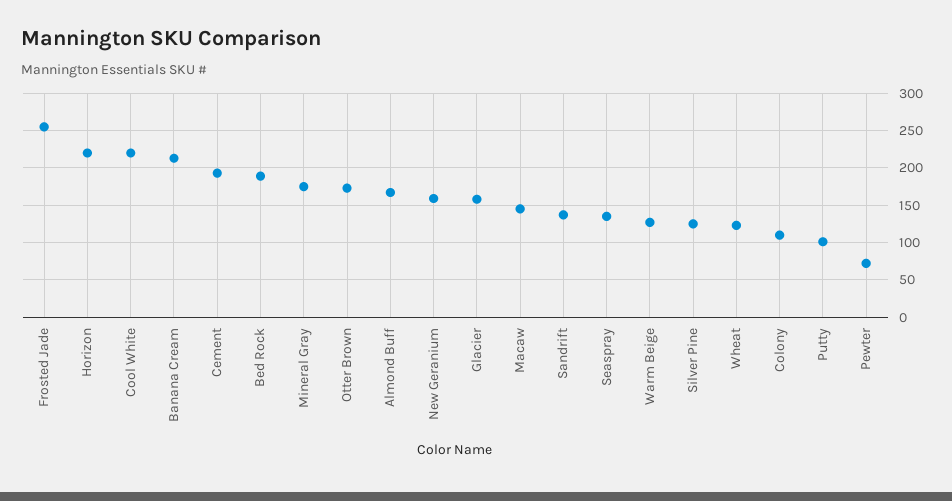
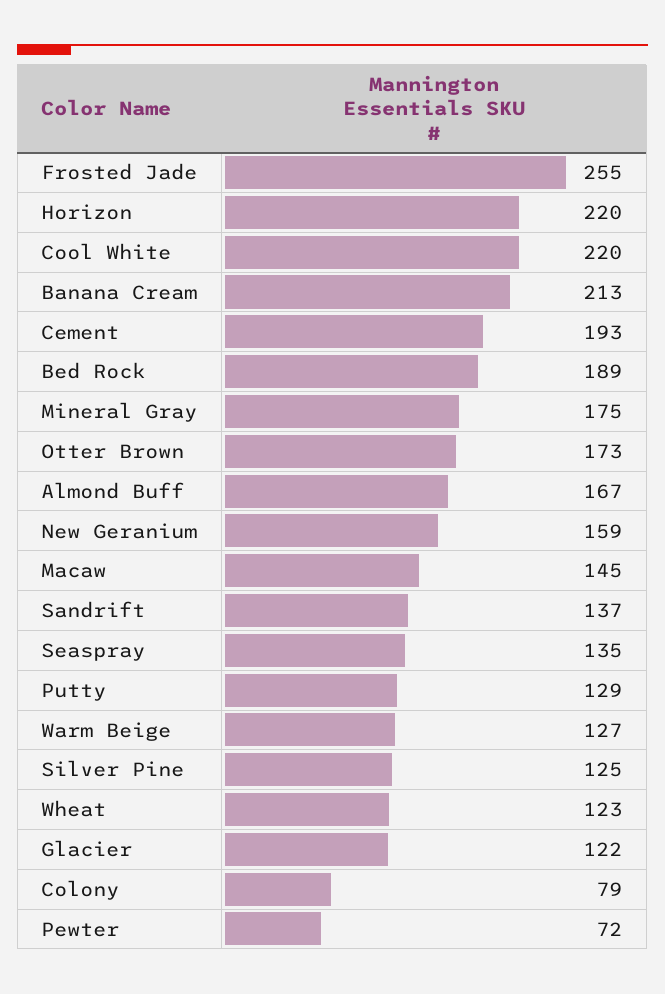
  {
    "Frosted Jade": 255,
    "Horizon": 220,
    "Cool White": 220,
    "Banana Cream": 213,
    "Cement": 193,
    "Bed Rock": 189,
    "Mineral Gray": 175,
    "Otter Brown": 173,
    "Almond Buff": 167,
    "New Geranium": 159,
-   "Glacier": 160,
+   "Glacier": 122,
    "Macaw": 145,
    "Sandrift": 137,
    "Seaspray": 135,
    "Warm Beige": 127,
    "Silver Pine": 125,
    "Wheat": 123,
-   "Colony": 110,
+   "Colony": 79,
-   "Putty": 100,
+   "Putty": 129,
    "Pewter": 72
  }

